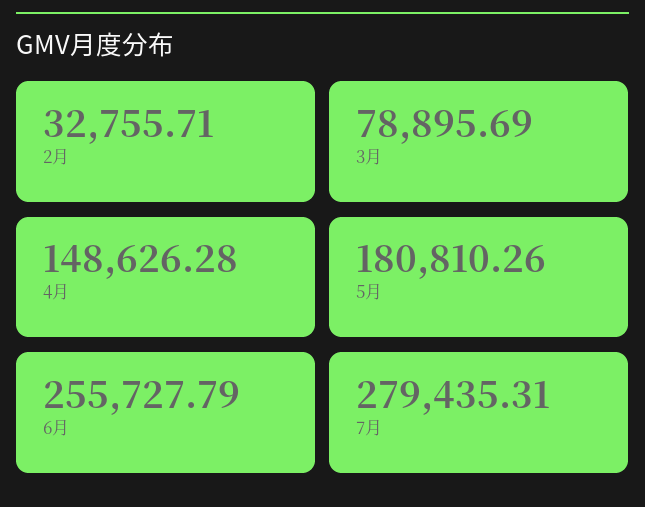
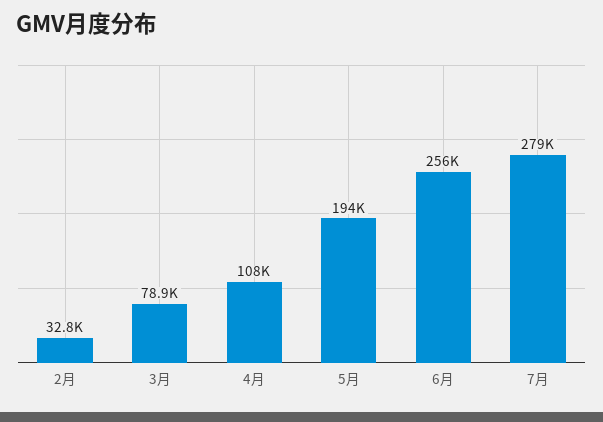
  {
    "2月": 32755.71,
    "3月": 78895.69,
-   "4月": 148626.28,
+   "4月": 108000,
-   "5月": 180810.26,
+   "5月": 194000,
    "6月": 255727.79,
    "7月": 279435.31
  }

